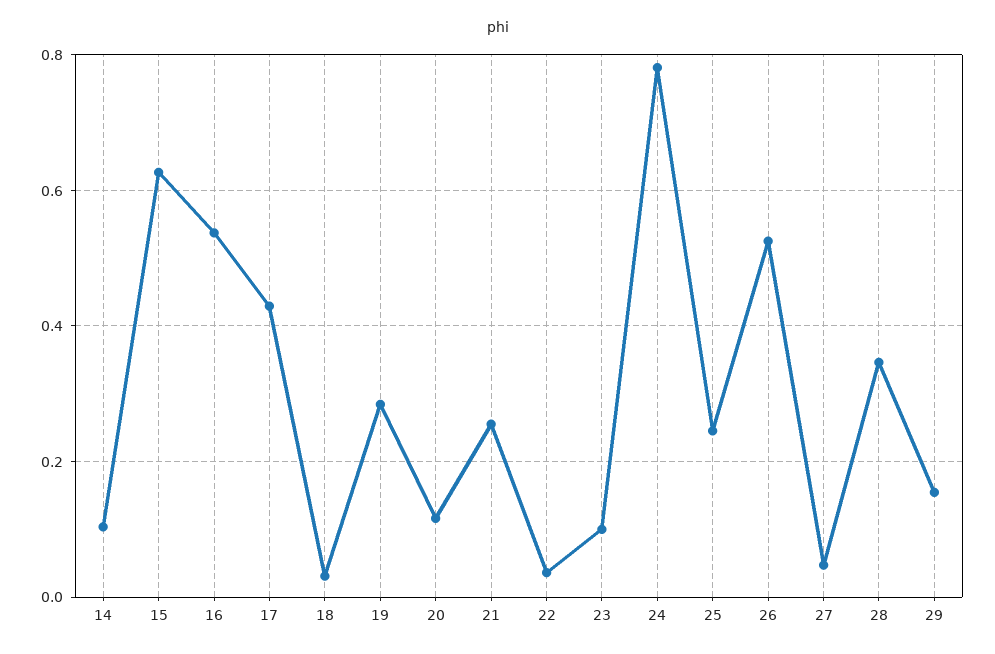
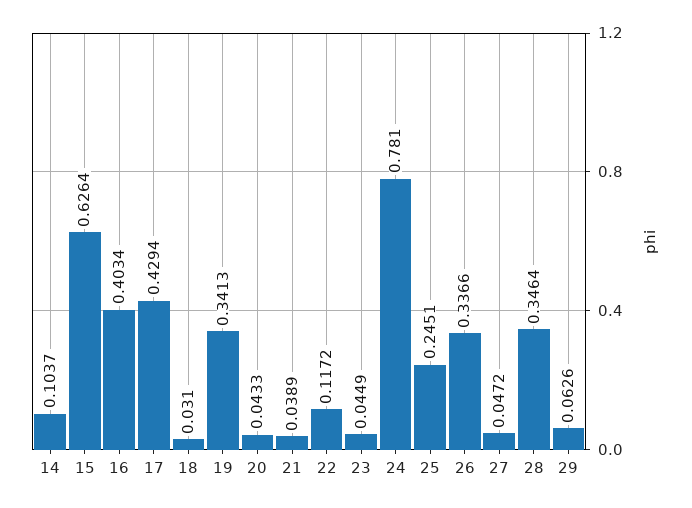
  {
    "14": 0.1037,
    "15": 0.6264,
-   "16": 0.54,
+   "16": 0.4034,
    "17": 0.4294,
    "18": 0.031,
-   "19": 0.28,
+   "19": 0.3413,
-   "20": 0.12,
+   "20": 0.0433,
-   "21": 0.26,
+   "21": 0.0389,
-   "22": 0.04,
+   "22": 0.1172,
-   "23": 0.1,
+   "23": 0.0449,
    "24": 0.781,
    "25": 0.2451,
-   "26": 0.52,
+   "26": 0.3366,
    "27": 0.0472,
    "28": 0.3464,
-   "29": 0.16
+   "29": 0.0626
  }

